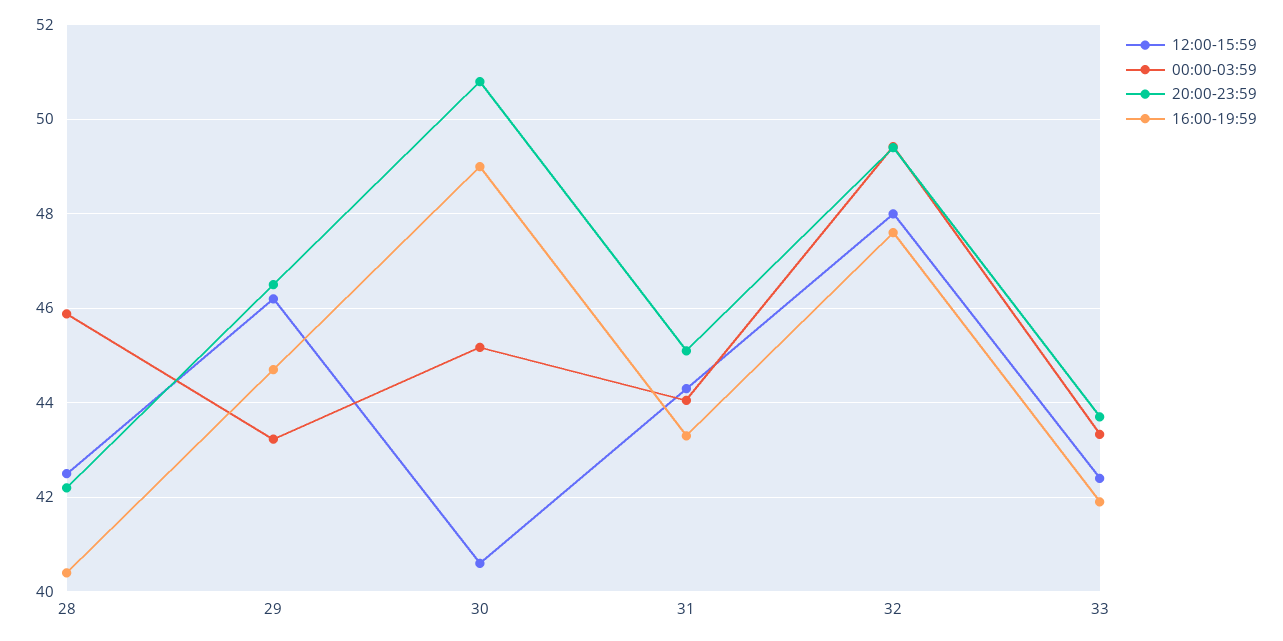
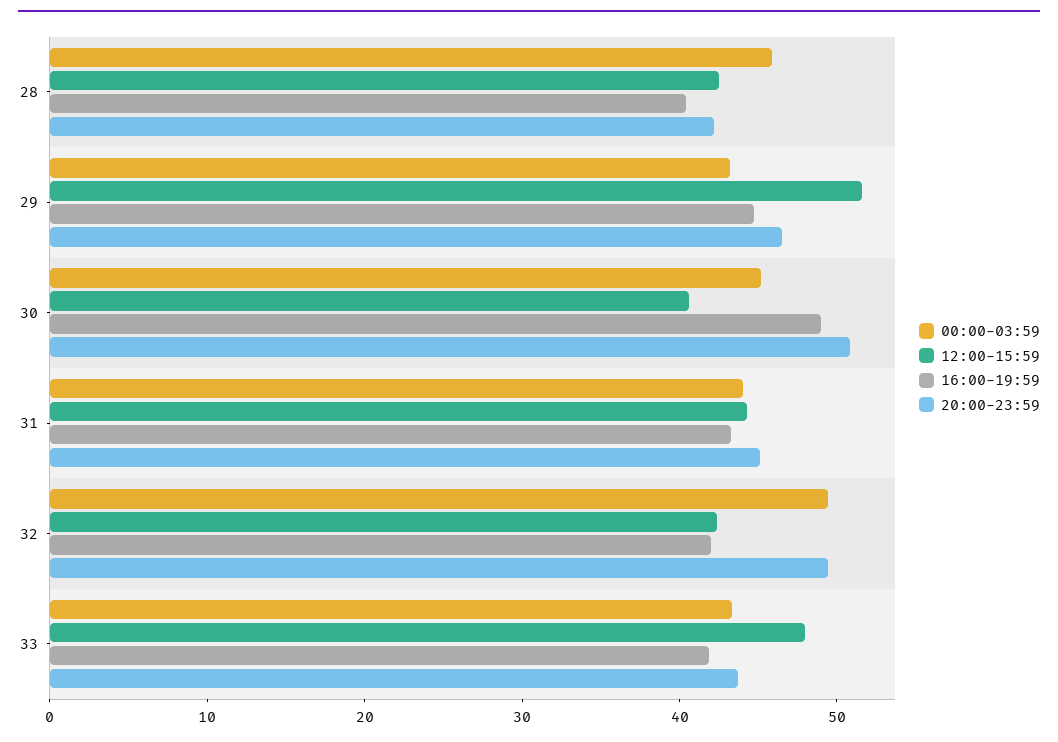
  {
    "12:00-15:59": {
      "28": 42.6,
-     "29": 46.2,
+     "29": 52,
      "30": 40.6,
      "31": 44.4,
-     "32": 48,
+     "32": 42,
-     "33": 42.4
+     "33": 48
    },
    "00:00-03:59": {
      "28": 45.8,
      "29": 43.2,
      "30": 45.2,
      "31": 44,
      "32": 49.4,
      "33": 43.4
    },
    "20:00-23:59": {
      "28": 42.2,
      "29": 46.6,
      "30": 50.8,
      "31": 45.2,
      "32": 49.4,
      "33": 43.8
    },
    "16:00-19:59": {
      "28": 40.4,
      "29": 44.8,
      "30": 49,
      "31": 43.4,
-     "32": 47.6,
+     "32": 42,
      "33": 42
    }
  }

